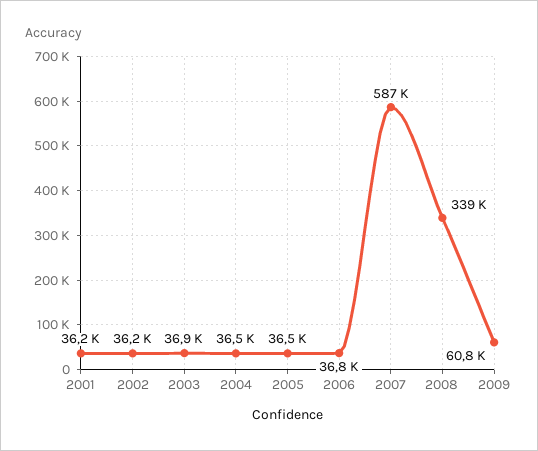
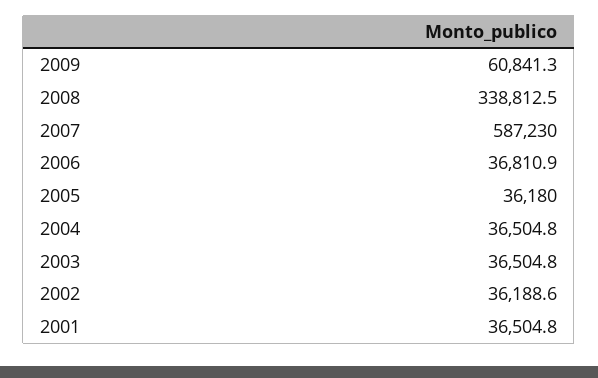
  {
-   "2001": 36200,
+   "2001": 36504.8,
    "2002": 36188.6,
-   "2003": 36900,
+   "2003": 36504.8,
    "2004": 36504.8,
-   "2005": 36500,
+   "2005": 36180,
    "2006": 36810.9,
    "2007": 587230,
    "2008": 338812.5,
    "2009": 60841.3
  }

